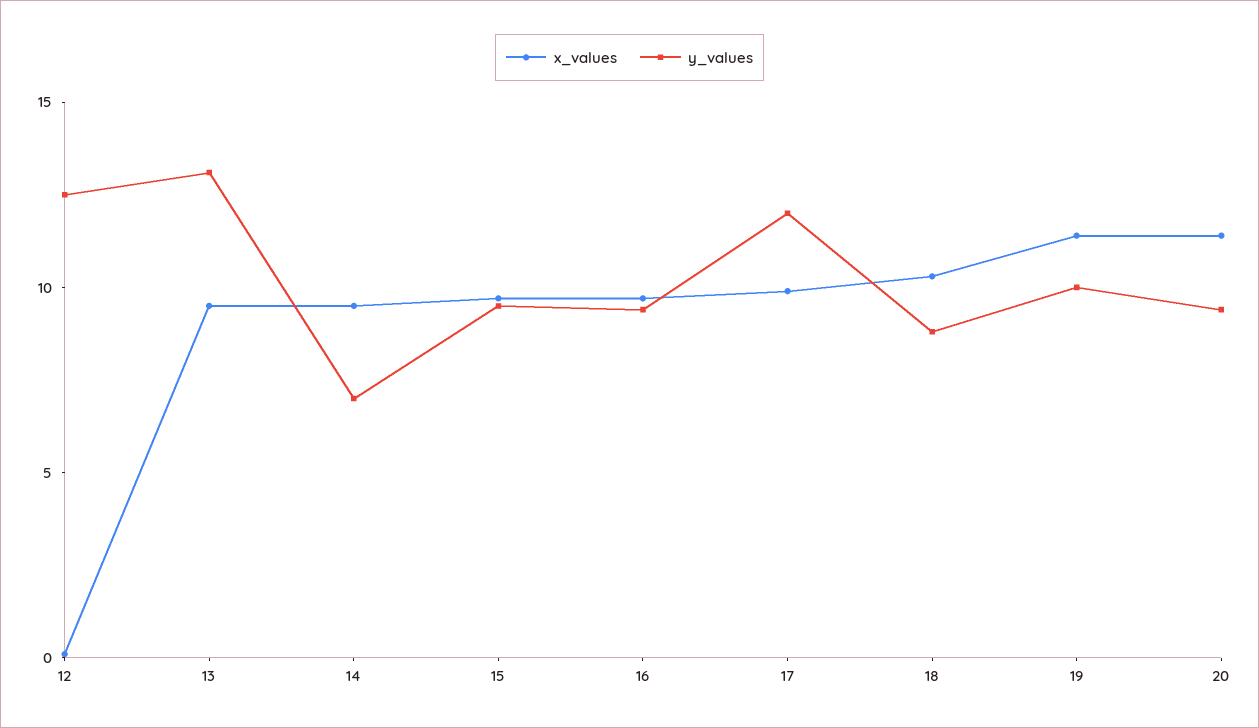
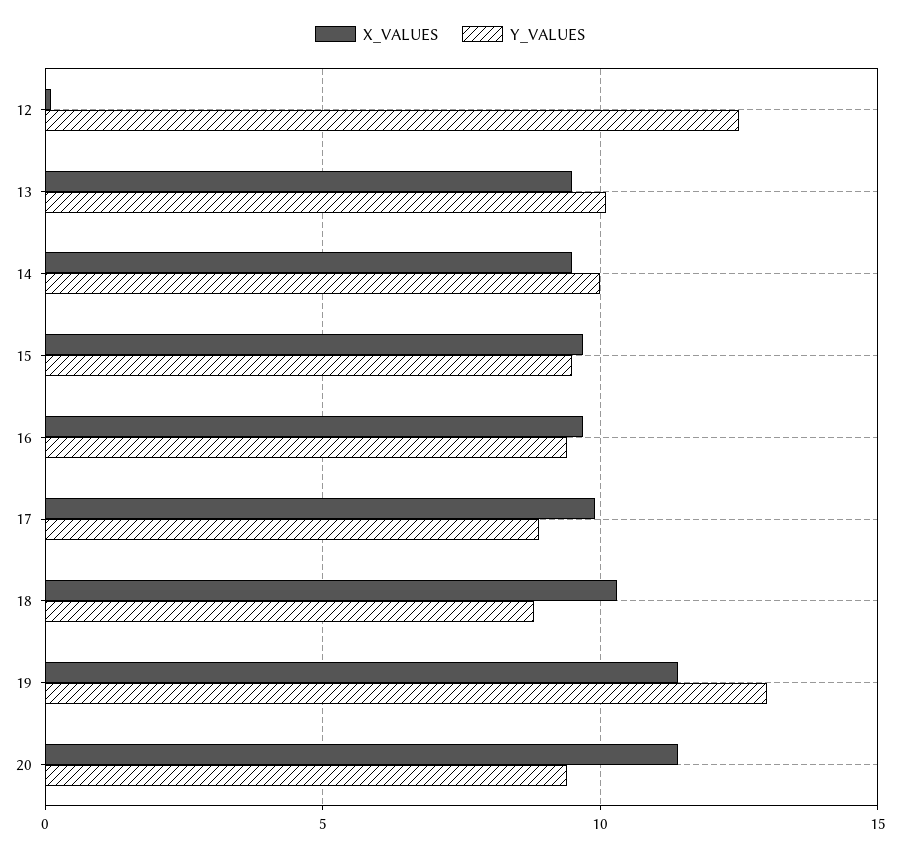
  {
    "x_values": {
      "12": 0,
      "13": 9.5,
      "14": 9.5,
      "15": 9.5,
      "16": 9.5,
      "17": 10,
      "18": 10.5,
      "19": 11.5,
      "20": 11.5
    },
    "y_values": {
      "12": 12.5,
-     "13": 13,
+     "13": 10,
-     "14": 7,
+     "14": 10,
      "15": 9.5,
      "16": 9.5,
-     "17": 12,
+     "17": 9,
      "18": 9,
-     "19": 10,
+     "19": 13,
      "20": 9.5
    }
  }

